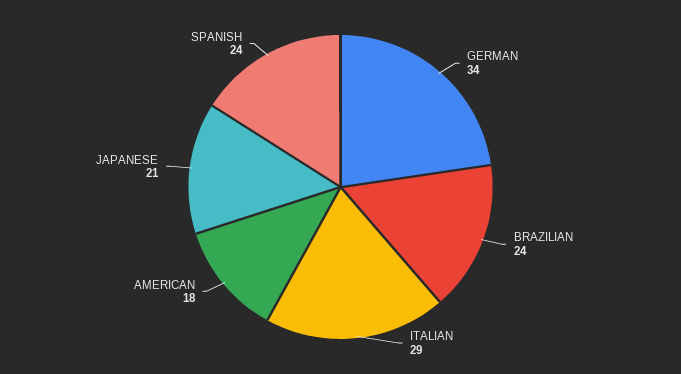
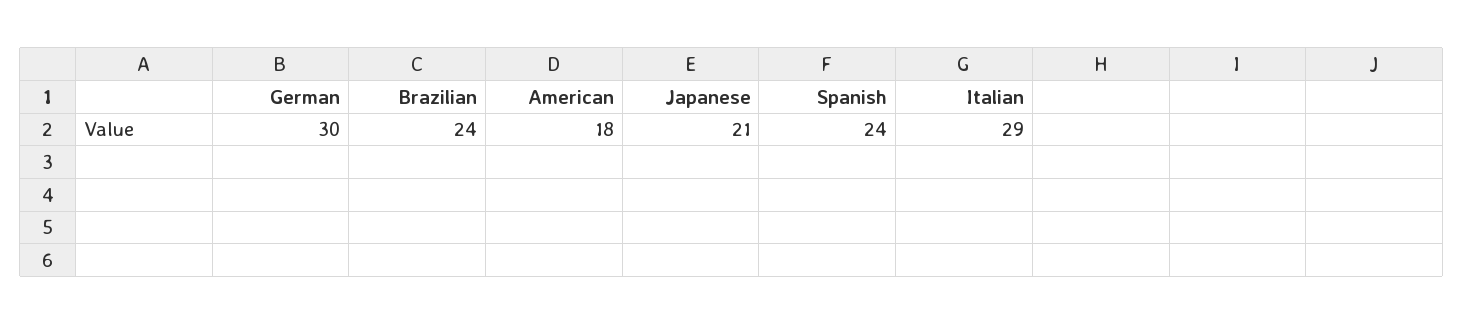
  {
-   "GERMAN": 34,
+   "GERMAN": 30,
    "BRAZILIAN": 24,
    "ITALIAN": 29,
    "AMERICAN": 18,
    "JAPANESE": 21,
    "SPANISH": 24
  }

